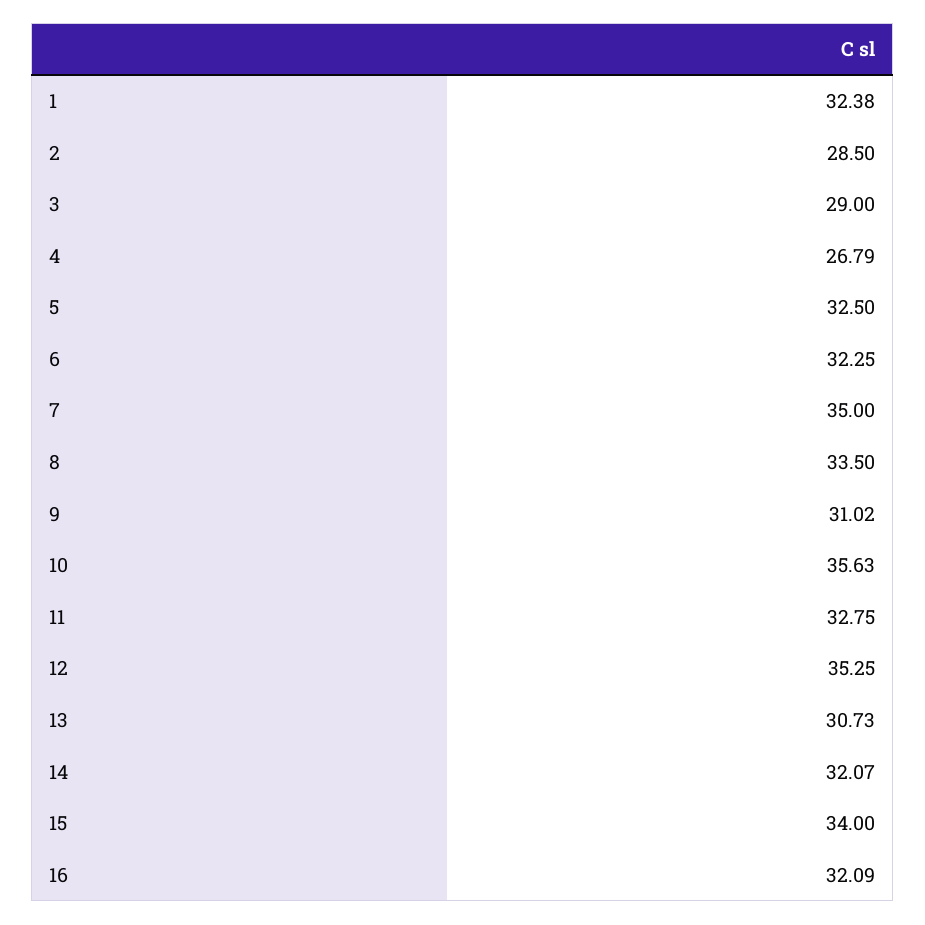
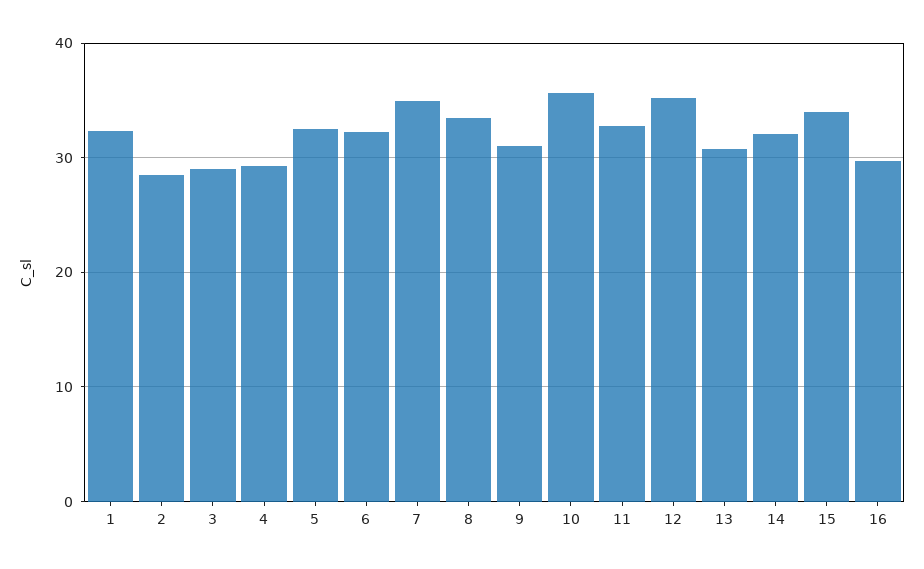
  {
    "1": 32.38,
    "2": 28.5,
    "3": 29,
-   "4": 26.79,
+   "4": 29,
    "5": 32.5,
    "6": 32.25,
    "7": 35,
    "8": 33.5,
    "9": 31.02,
    "10": 35.63,
    "11": 32.75,
    "12": 35.25,
    "13": 30.73,
    "14": 32.07,
    "15": 34,
-   "16": 32.09
+   "16": 30
  }

